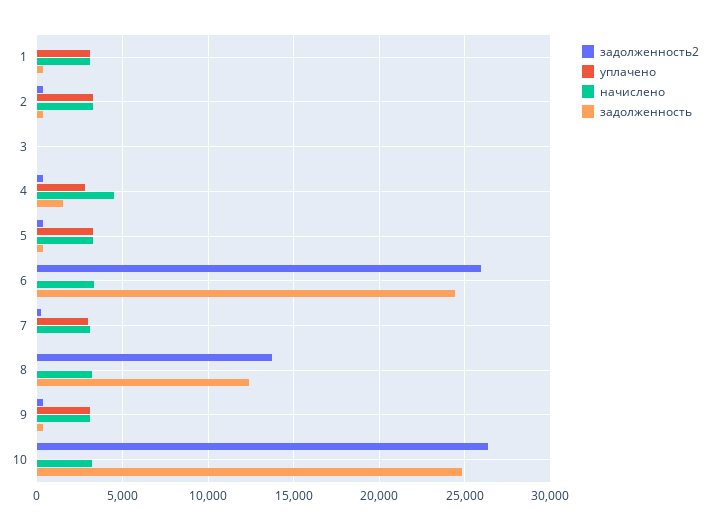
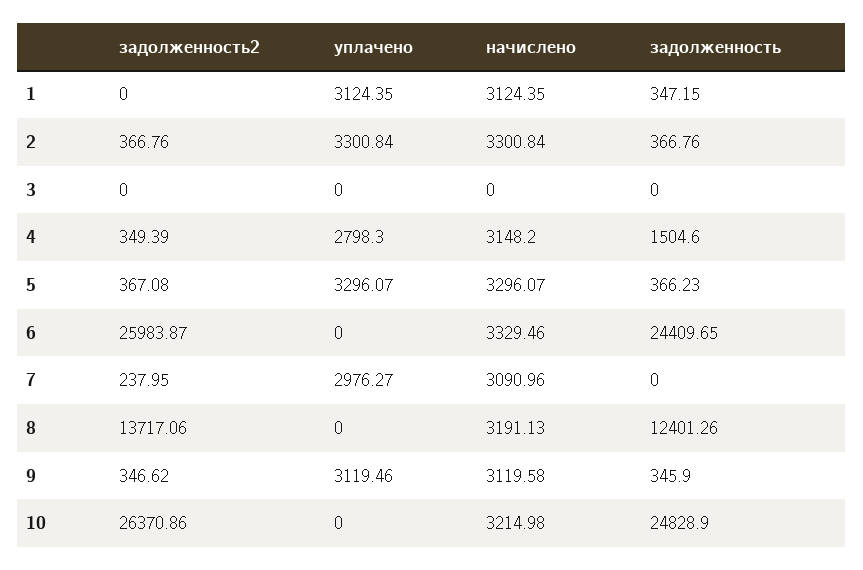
  {
    "задолженность2": {
      "1": 0,
      "2": 366.76,
      "3": 0,
      "4": 349.39,
      "5": 367.08,
      "6": 25983.87,
      "7": 237.95,
      "8": 13717.06,
      "9": 346.62,
      "10": 26370.86
    },
    "уплачено": {
      "1": 3124.35,
      "2": 3300.84,
      "3": 0,
      "4": 2798.3,
      "5": 3296.07,
      "6": 0,
      "7": 2976.27,
      "8": 0,
      "9": 3119.46,
      "10": 0
    },
    "начислено": {
      "1": 3124.35,
      "2": 3300.84,
      "3": 0,
-     "4": 4500,
+     "4": 3148.2,
      "5": 3296.07,
      "6": 3329.46,
      "7": 3090.96,
      "8": 3191.13,
      "9": 3119.58,
      "10": 3214.98
    },
    "задолженность": {
      "1": 347.15,
      "2": 366.76,
      "3": 0,
      "4": 1504.6,
      "5": 366.23,
      "6": 24409.65,
      "7": 0,
      "8": 12401.26,
      "9": 345.9,
      "10": 24828.9
    }
  }

